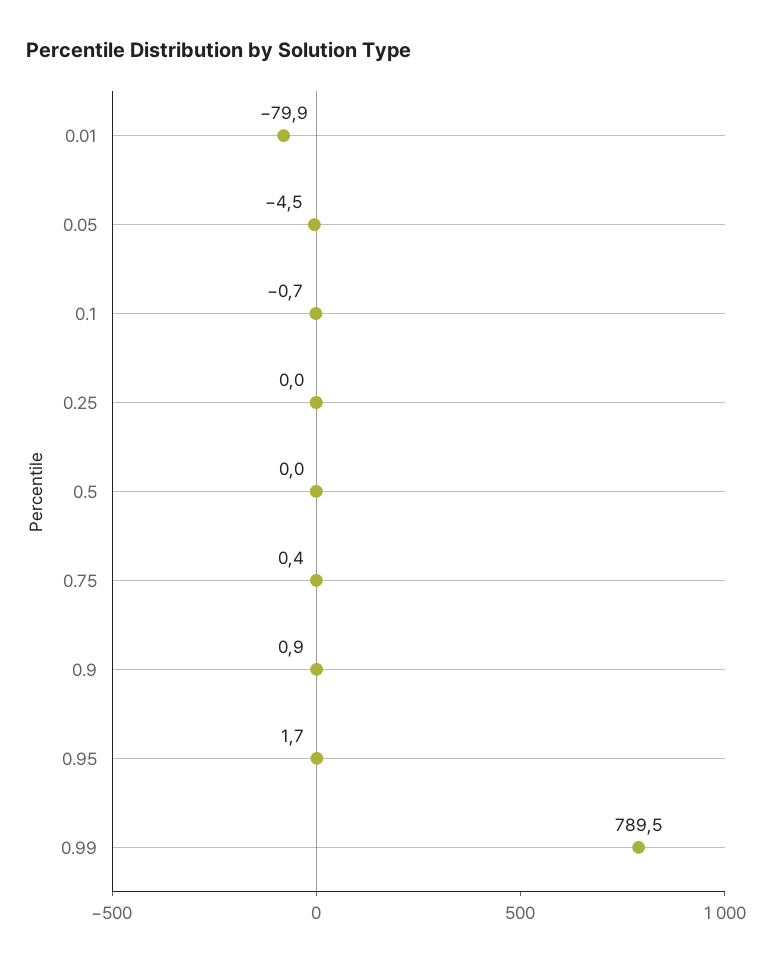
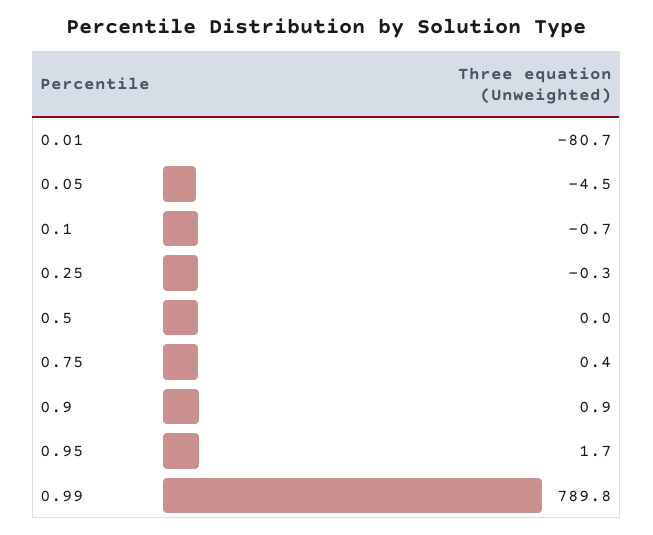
  {
-   "0.01": -79.9,
+   "0.01": -80.7,
    "0.05": -4.5,
    "0.1": -0.7,
-   "0.25": 0,
+   "0.25": -0.3,
    "0.5": 0,
    "0.75": 0.4,
    "0.9": 0.9,
    "0.95": 1.7,
-   "0.99": 789.5
+   "0.99": 789.8
  }

